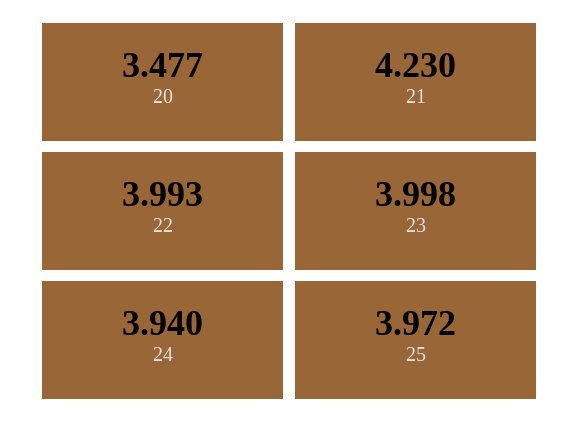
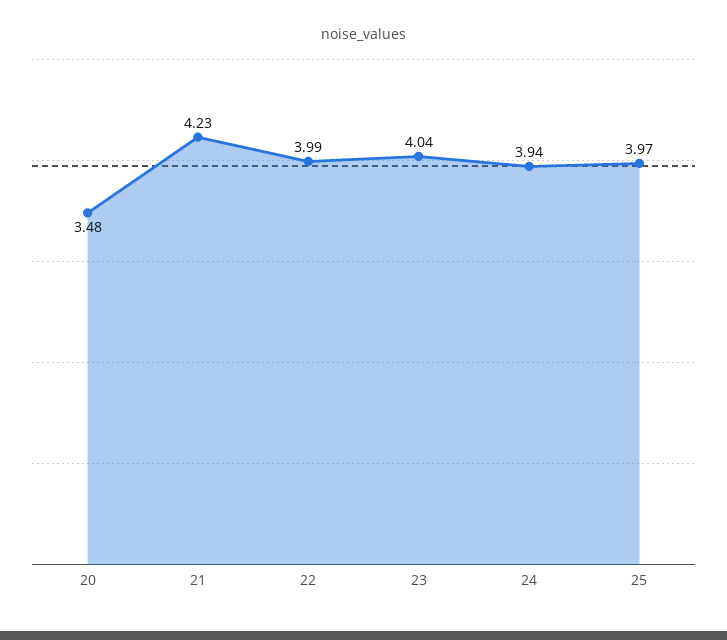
  {
    "20": 3.477,
    "21": 4.23,
    "22": 3.993,
-   "23": 3.998,
+   "23": 4.04,
    "24": 3.94,
    "25": 3.972
  }

